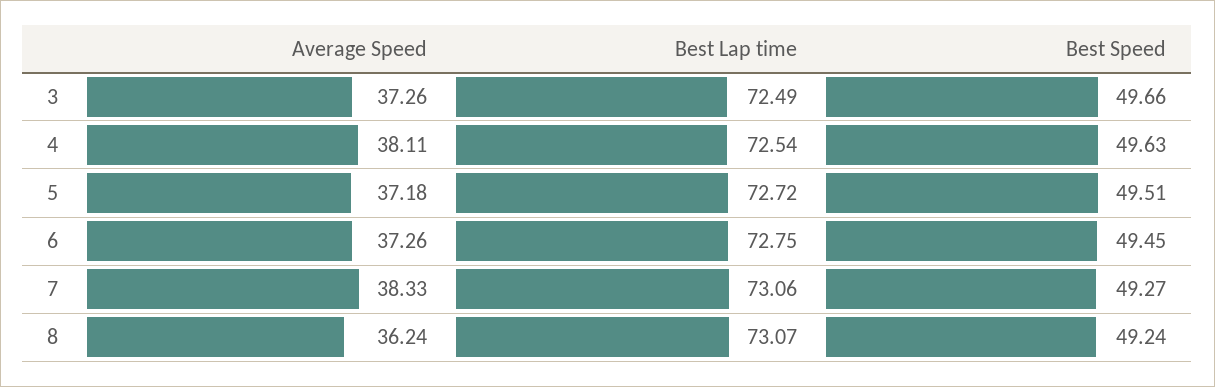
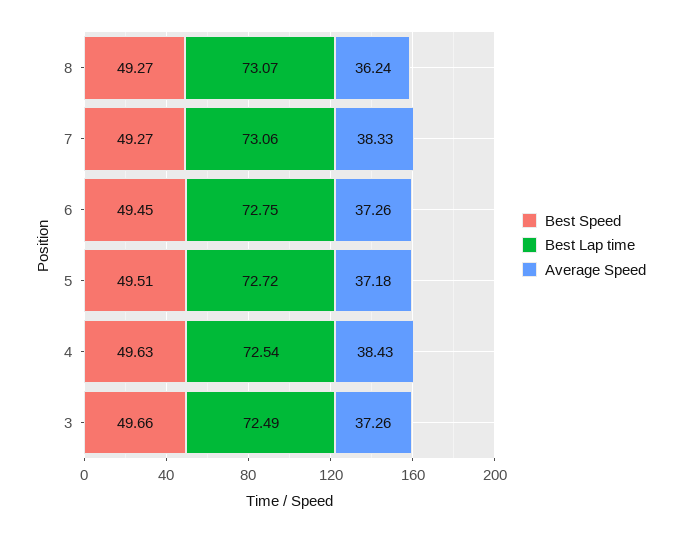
  {
    "Average Speed": {
      "3": 37.26,
-     "4": 38.11,
+     "4": 38.43,
      "5": 37.18,
      "6": 37.26,
      "7": 38.33,
      "8": 36.24
    },
    "Best Lap time": {
      "3": 72.49,
      "4": 72.54,
      "5": 72.72,
      "6": 72.75,
      "7": 73.06,
      "8": 73.07
    },
    "Best Speed": {
      "3": 49.66,
      "4": 49.63,
      "5": 49.51,
      "6": 49.45,
      "7": 49.27,
-     "8": 49.24
+     "8": 49.27
    }
  }

